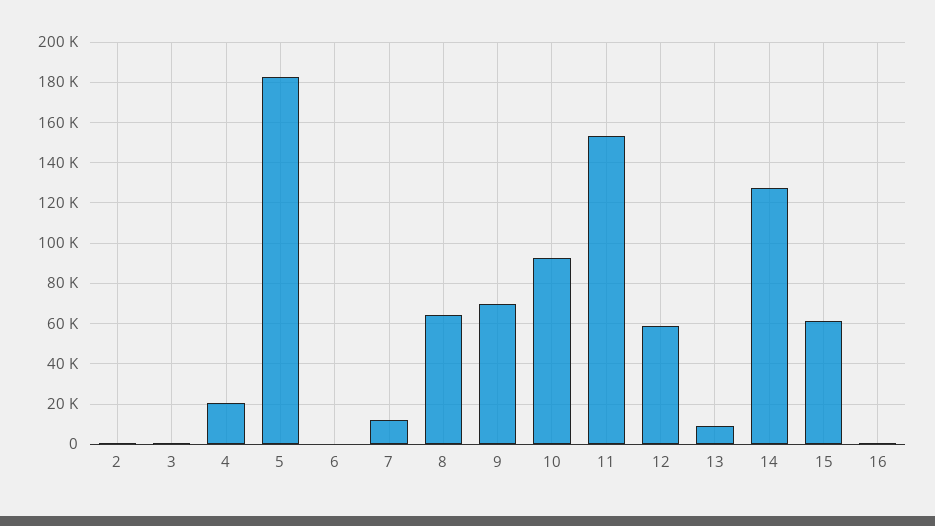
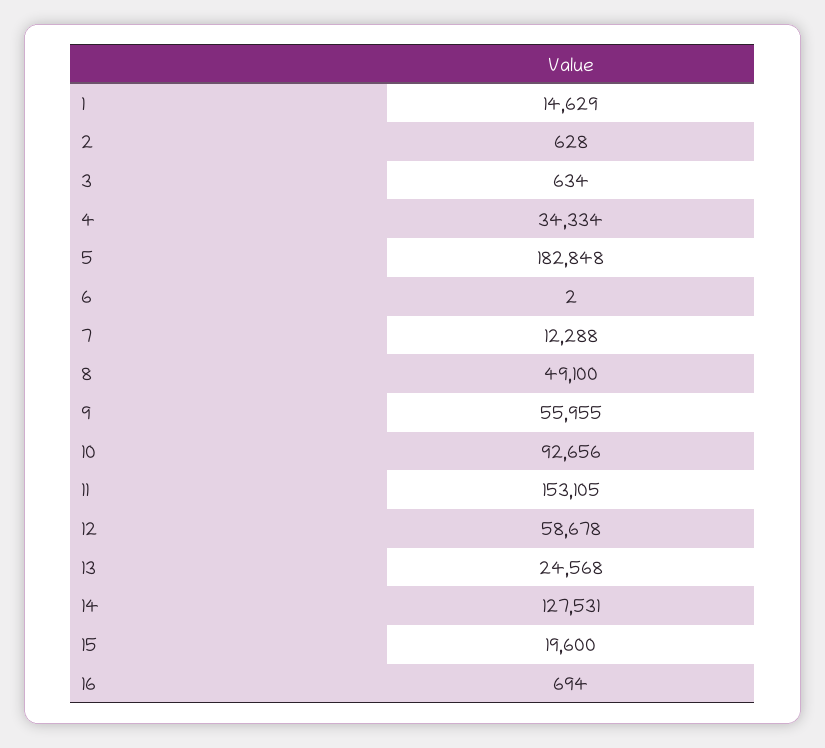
  {
    "2": 628,
    "3": 634,
-   "4": 20000,
+   "4": 34334,
    "5": 182848,
    "6": 2,
    "7": 12288,
-   "8": 65000,
+   "8": 49100,
-   "9": 70000,
+   "9": 55955,
    "10": 92656,
    "11": 153105,
    "12": 58678,
-   "13": 10000,
+   "13": 24568,
    "14": 127531,
-   "15": 60000,
+   "15": 19600,
-   "16": 694
+   "16": 694,
+   "1": 14629
  }

